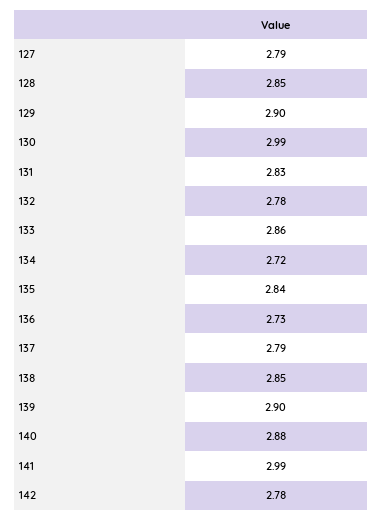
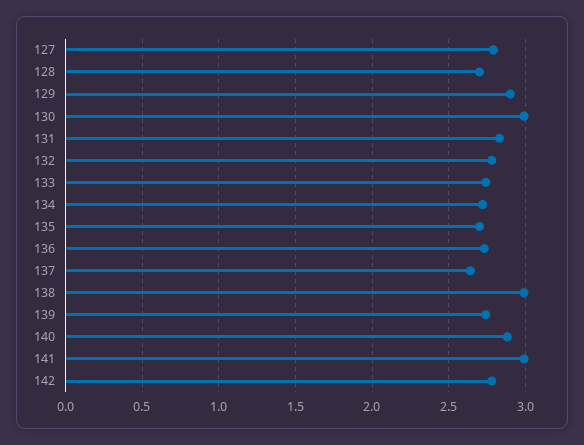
  {
    "127": 2.79,
-   "128": 2.85,
+   "128": 2.7,
    "129": 2.9,
    "130": 2.99,
    "131": 2.83,
    "132": 2.78,
-   "133": 2.86,
+   "133": 2.75,
    "134": 2.72,
-   "135": 2.84,
+   "135": 2.7,
    "136": 2.73,
-   "137": 2.79,
+   "137": 2.65,
-   "138": 2.85,
+   "138": 3,
-   "139": 2.9,
+   "139": 2.75,
    "140": 2.88,
    "141": 2.99,
    "142": 2.78
  }

